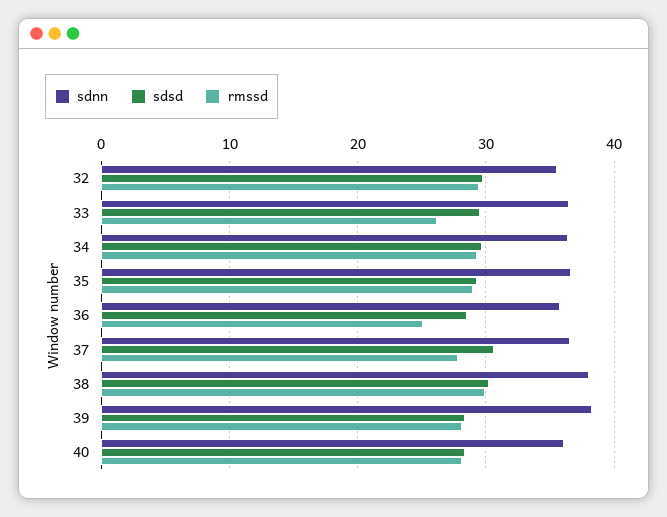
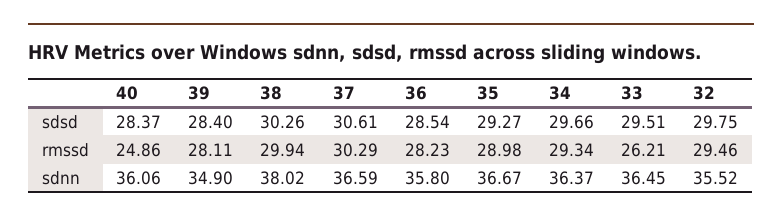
  {
    "sdnn": {
      "32": 35.52,
      "33": 36.45,
      "34": 36.37,
      "35": 36.67,
      "36": 35.8,
      "37": 36.59,
      "38": 38.02,
-     "39": 38,
+     "39": 34.9,
      "40": 36.06
    },
    "sdsd": {
      "32": 29.75,
      "33": 29.51,
      "34": 29.66,
      "35": 29.27,
      "36": 28.54,
      "37": 30.61,
      "38": 30.26,
      "39": 28.4,
      "40": 28.37
    },
    "rmssd": {
      "32": 29.46,
      "33": 26.21,
      "34": 29.34,
      "35": 28.98,
-     "36": 25,
+     "36": 28.23,
-     "37": 28,
+     "37": 30.29,
      "38": 29.94,
      "39": 28.11,
-     "40": 28
+     "40": 24.86
    }
  }

